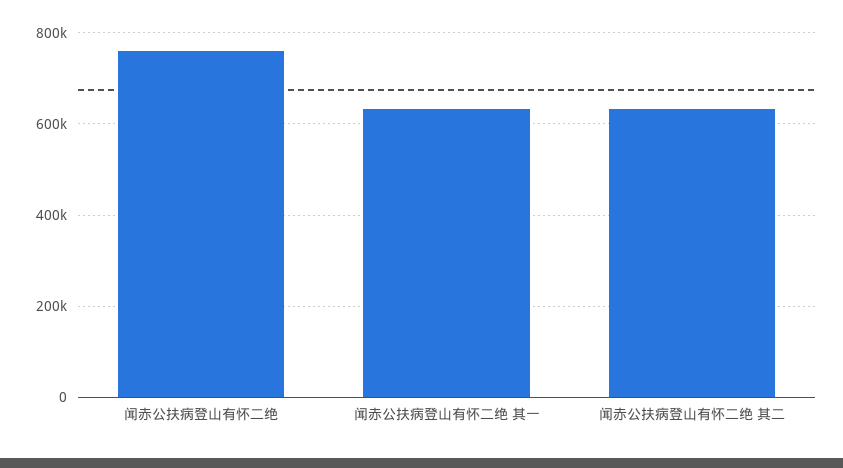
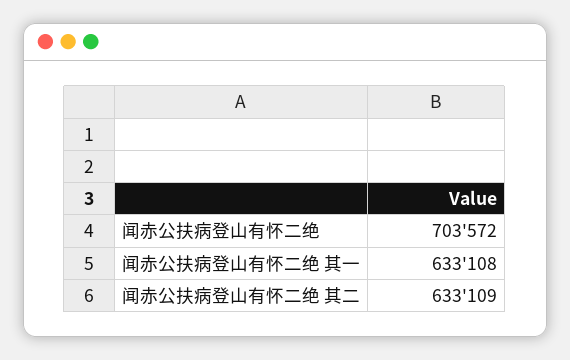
  {
-   "闻赤公扶病登山有怀二绝": 760000,
+   "闻赤公扶病登山有怀二绝": 703572,
    "闻赤公扶病登山有怀二绝 其一": 633108,
    "闻赤公扶病登山有怀二绝 其二": 633109
  }

